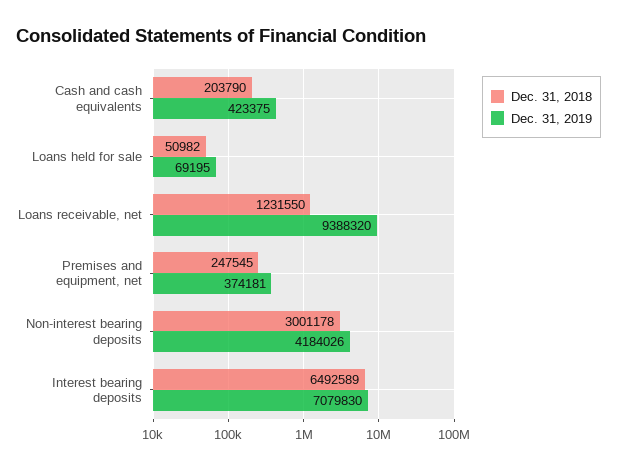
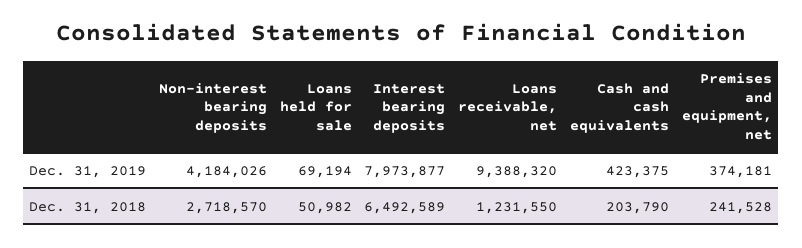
  {
    "Dec. 31, 2018": {
      "Cash and cash equivalents": 203790,
      "Loans held for sale": 50982,
      "Loans receivable, net": 1231550,
-     "Premises and equipment, net": 247545,
+     "Premises and equipment, net": 241528,
-     "Non-interest bearing deposits": 3001178,
+     "Non-interest bearing deposits": 2718570,
      "Interest bearing deposits": 6492589
    },
    "Dec. 31, 2019": {
      "Cash and cash equivalents": 423375,
-     "Loans held for sale": 69195,
+     "Loans held for sale": 69194,
      "Loans receivable, net": 9388320,
      "Premises and equipment, net": 374181,
      "Non-interest bearing deposits": 4184026,
-     "Interest bearing deposits": 7079830
+     "Interest bearing deposits": 7973877
    }
  }

